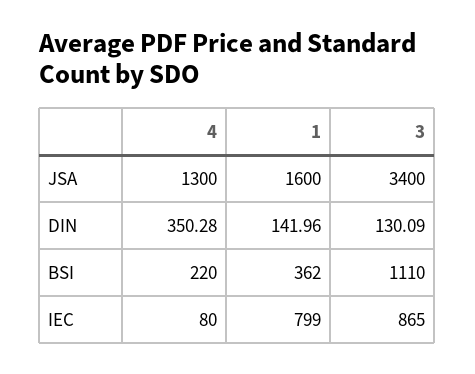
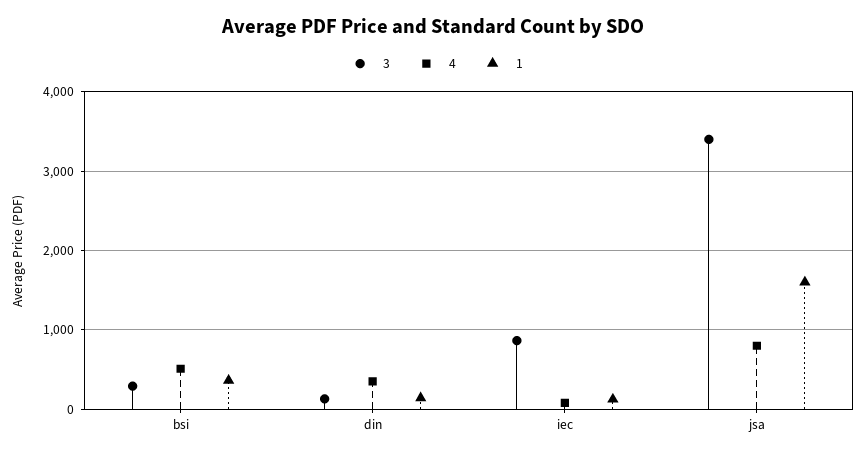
  {
    "4": {
-     "JSA": 1300,
+     "JSA": 800,
      "DIN": 350.28,
-     "BSI": 220,
+     "BSI": 500,
      "IEC": 80
    },
    "1": {
      "JSA": 1600,
      "DIN": 141.96,
      "BSI": 362,
-     "IEC": 799
+     "IEC": 100
    },
    "3": {
      "JSA": 3400,
      "DIN": 130.09,
-     "BSI": 1110,
+     "BSI": 300,
      "IEC": 865
    }
  }

